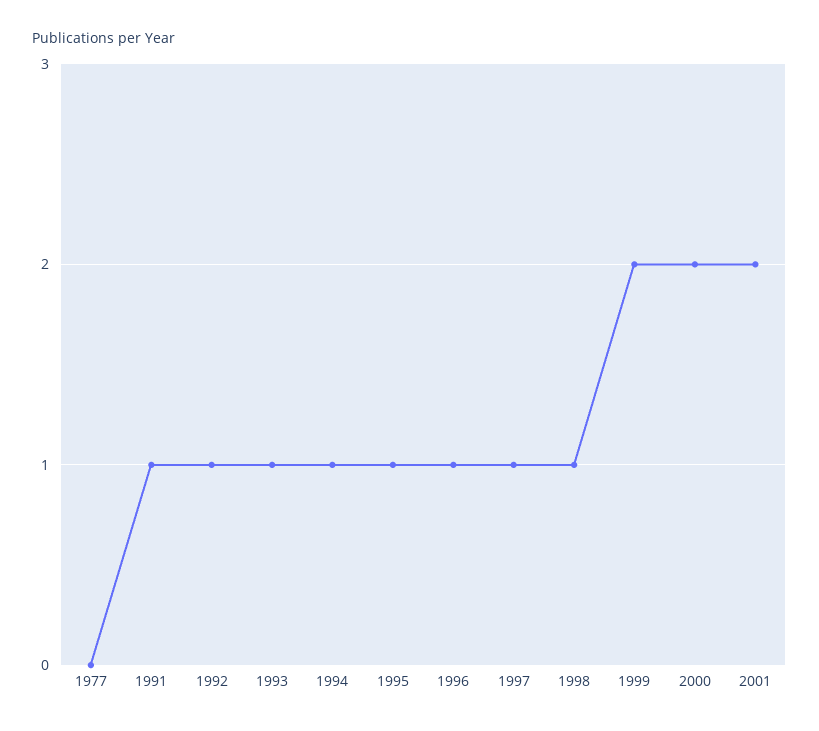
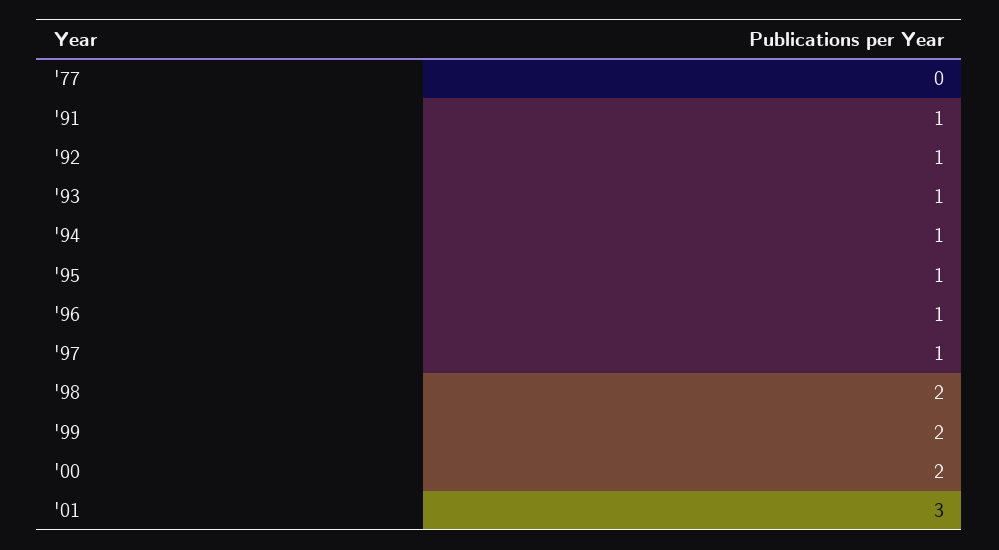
  {
    "1977": 0,
    "1991": 1,
    "1992": 1,
    "1993": 1,
    "1994": 1,
    "1995": 1,
    "1996": 1,
    "1997": 1,
-   "1998": 1,
+   "1998": 2,
    "1999": 2,
    "2000": 2,
-   "2001": 2
+   "2001": 3
  }

